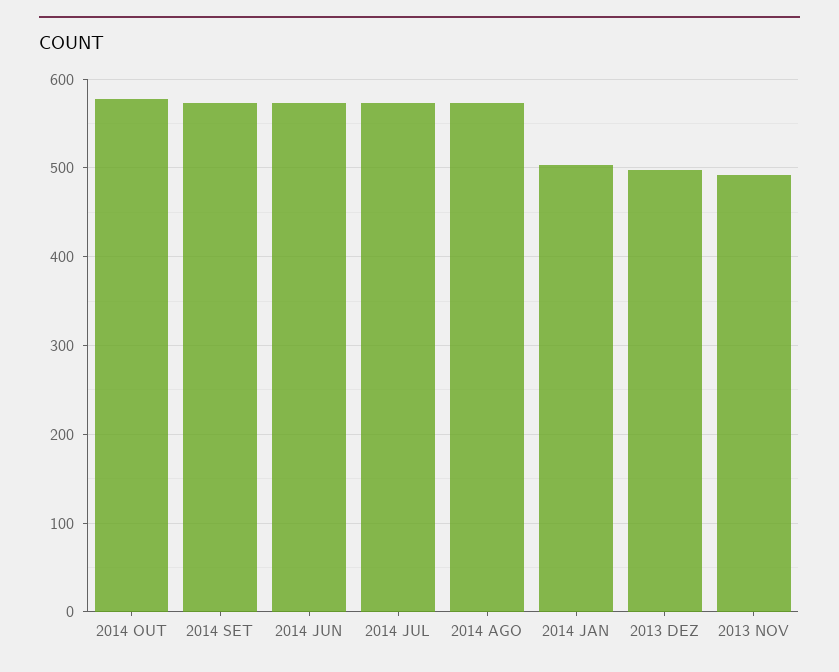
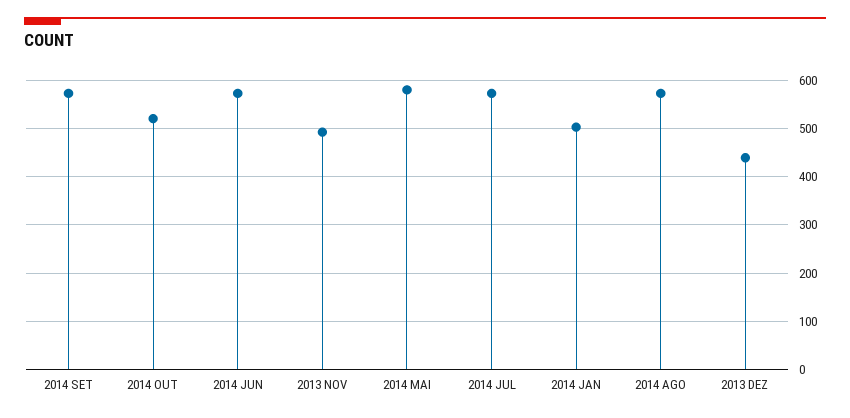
  {
-   "2014 OUT": 580,
+   "2014 OUT": 520,
    "2014 SET": 570,
    "2014 JUN": 570,
    "2014 JUL": 570,
    "2014 AGO": 570,
    "2014 JAN": 500,
-   "2013 DEZ": 500,
+   "2013 DEZ": 440,
-   "2013 NOV": 490
+   "2013 NOV": 490,
+   "2014 MAI": 580
  }

